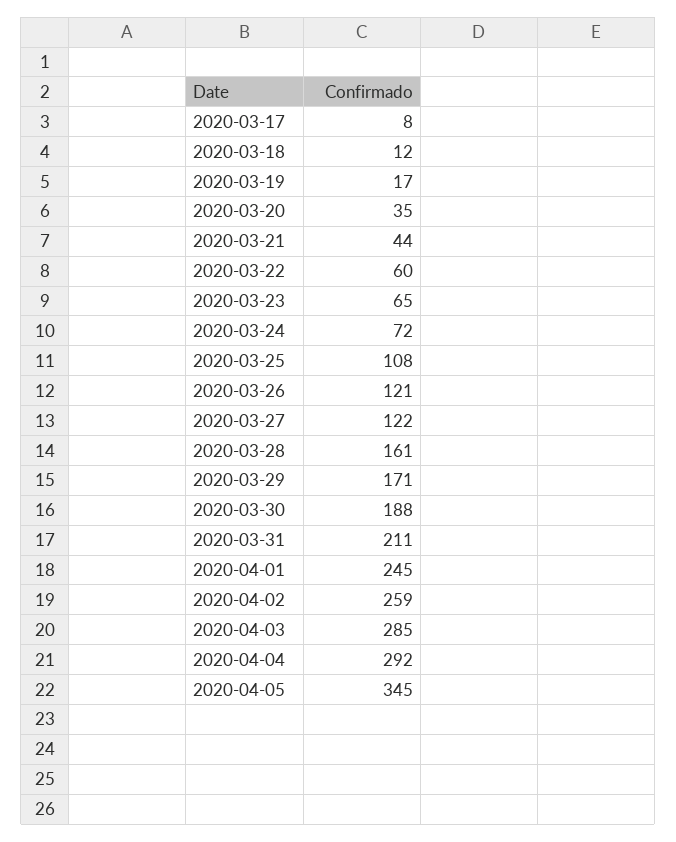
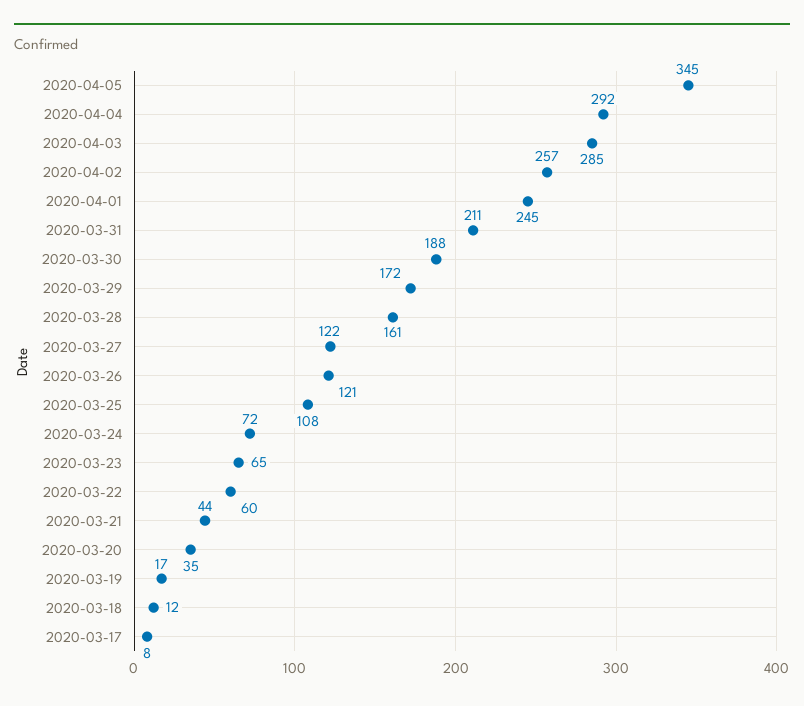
  {
    "2020-03-17": 8,
    "2020-03-18": 12,
    "2020-03-19": 17,
    "2020-03-20": 35,
    "2020-03-21": 44,
    "2020-03-22": 60,
    "2020-03-23": 65,
    "2020-03-24": 72,
    "2020-03-25": 108,
    "2020-03-26": 121,
    "2020-03-27": 122,
    "2020-03-28": 161,
-   "2020-03-29": 171,
+   "2020-03-29": 172,
    "2020-03-30": 188,
    "2020-03-31": 211,
    "2020-04-01": 245,
-   "2020-04-02": 259,
+   "2020-04-02": 257,
    "2020-04-03": 285,
    "2020-04-04": 292,
    "2020-04-05": 345
  }

